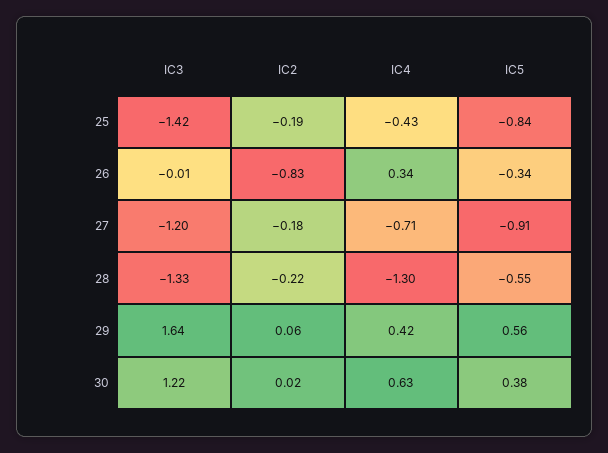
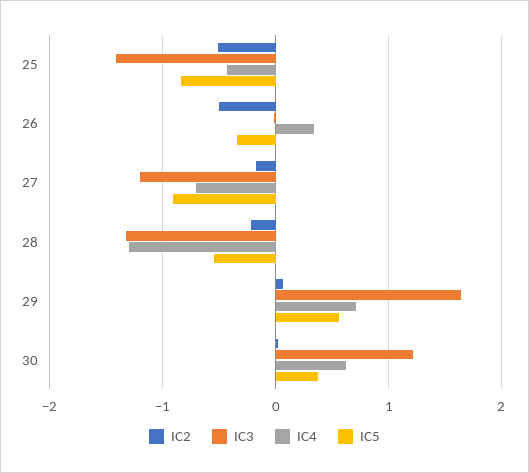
  {
    "IC3": {
      "25": -1.42,
      "26": -0.01,
      "27": -1.2,
      "28": -1.33,
      "29": 1.64,
      "30": 1.22
    },
    "IC2": {
-     "25": -0.19,
+     "25": -0.5,
-     "26": -0.83,
+     "26": -0.5,
      "27": -0.18,
      "28": -0.22,
      "29": 0.06,
      "30": 0.02
    },
    "IC4": {
      "25": -0.43,
      "26": 0.34,
      "27": -0.71,
      "28": -1.3,
-     "29": 0.42,
+     "29": 0.7,
      "30": 0.63
    },
    "IC5": {
      "25": -0.84,
      "26": -0.34,
      "27": -0.91,
      "28": -0.55,
      "29": 0.56,
      "30": 0.38
    }
  }

